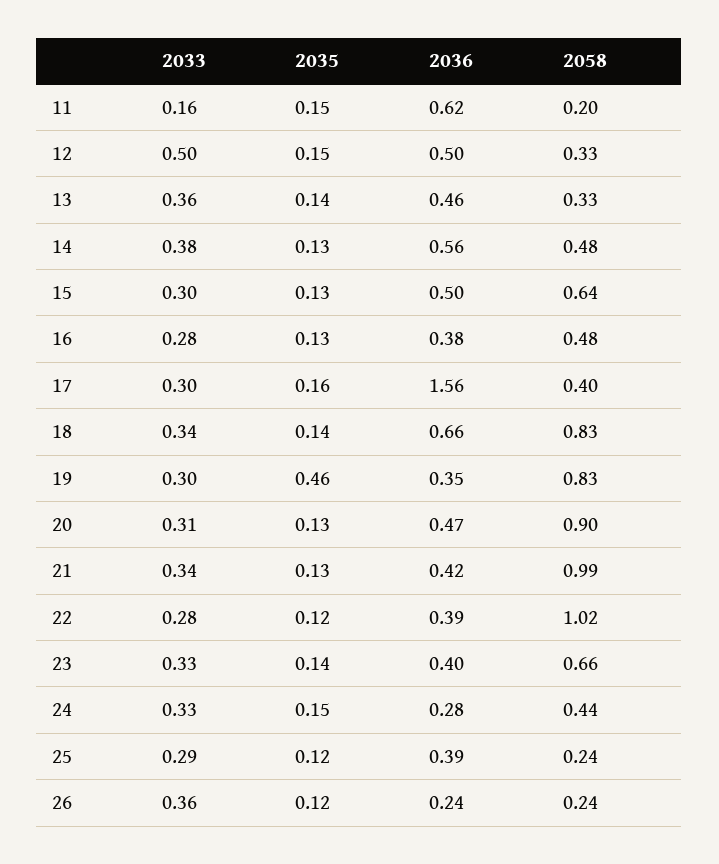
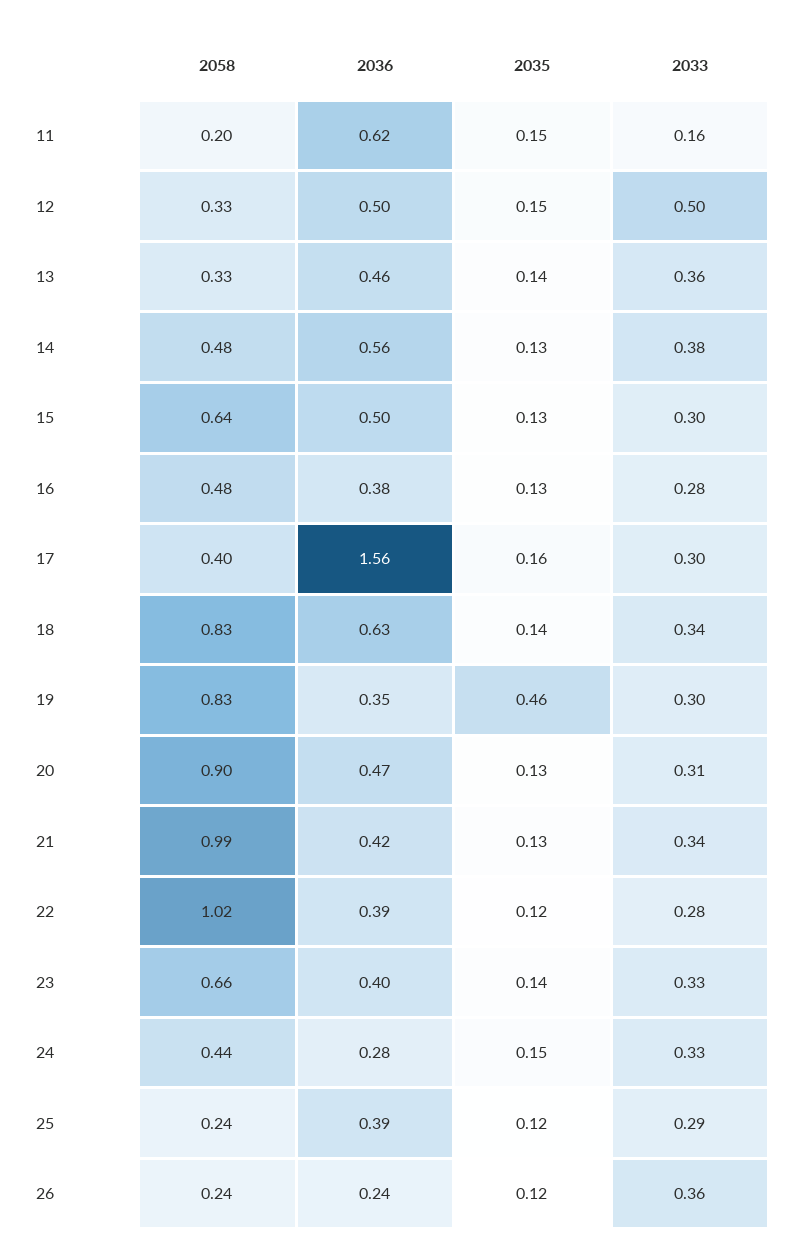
  {
    "2033": {
      "11": 0.16,
      "12": 0.5,
      "13": 0.36,
      "14": 0.38,
      "15": 0.3,
      "16": 0.28,
      "17": 0.3,
      "18": 0.34,
      "19": 0.3,
      "20": 0.31,
      "21": 0.34,
      "22": 0.28,
      "23": 0.33,
      "24": 0.33,
      "25": 0.29,
      "26": 0.36
    },
    "2035": {
      "11": 0.15,
      "12": 0.15,
      "13": 0.14,
      "14": 0.13,
      "15": 0.13,
      "16": 0.13,
      "17": 0.16,
      "18": 0.14,
      "19": 0.46,
      "20": 0.13,
      "21": 0.13,
      "22": 0.12,
      "23": 0.14,
      "24": 0.15,
      "25": 0.12,
      "26": 0.12
    },
    "2036": {
      "11": 0.62,
      "12": 0.5,
      "13": 0.46,
      "14": 0.56,
      "15": 0.5,
      "16": 0.38,
      "17": 1.56,
-     "18": 0.66,
+     "18": 0.63,
      "19": 0.35,
      "20": 0.47,
      "21": 0.42,
      "22": 0.39,
      "23": 0.4,
      "24": 0.28,
      "25": 0.39,
      "26": 0.24
    },
    "2058": {
      "11": 0.2,
      "12": 0.33,
      "13": 0.33,
      "14": 0.48,
      "15": 0.64,
      "16": 0.48,
      "17": 0.4,
      "18": 0.83,
      "19": 0.83,
      "20": 0.9,
      "21": 0.99,
      "22": 1.02,
      "23": 0.66,
      "24": 0.44,
      "25": 0.24,
      "26": 0.24
    }
  }

